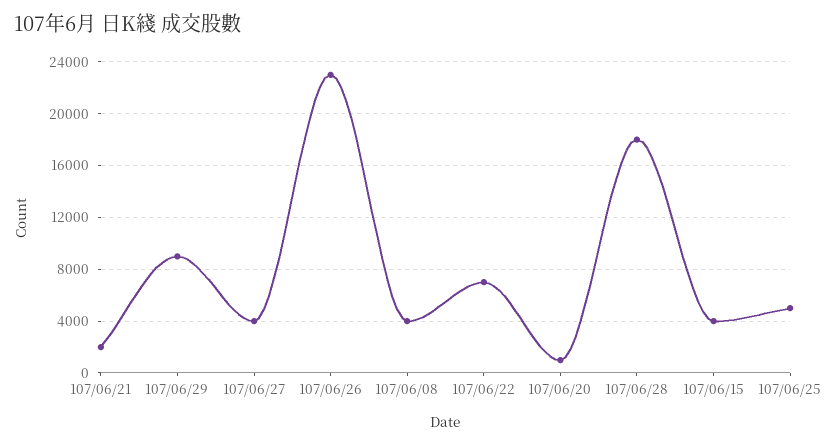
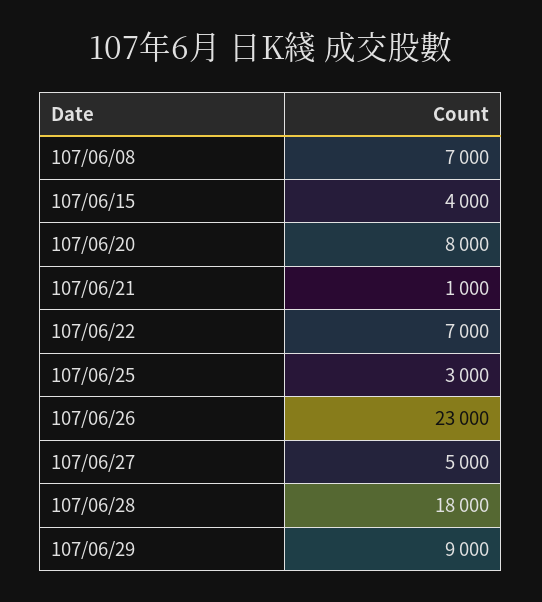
  {
-   "107/06/21": 2000,
+   "107/06/21": 1000,
    "107/06/29": 9000,
-   "107/06/27": 4000,
+   "107/06/27": 5000,
    "107/06/26": 23000,
-   "107/06/08": 4000,
+   "107/06/08": 7000,
    "107/06/22": 7000,
-   "107/06/20": 1000,
+   "107/06/20": 8000,
    "107/06/28": 18000,
    "107/06/15": 4000,
-   "107/06/25": 5000
+   "107/06/25": 3000
  }

